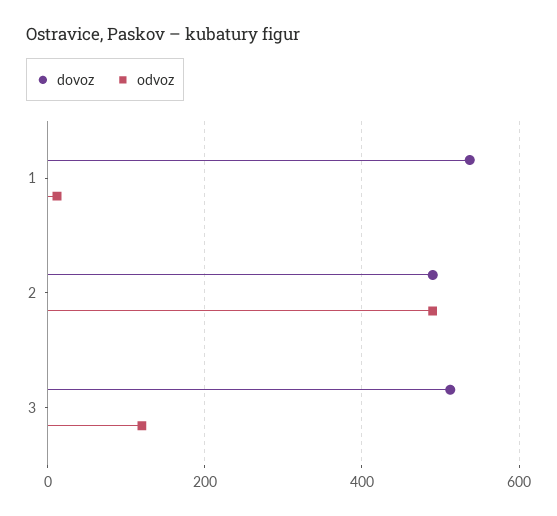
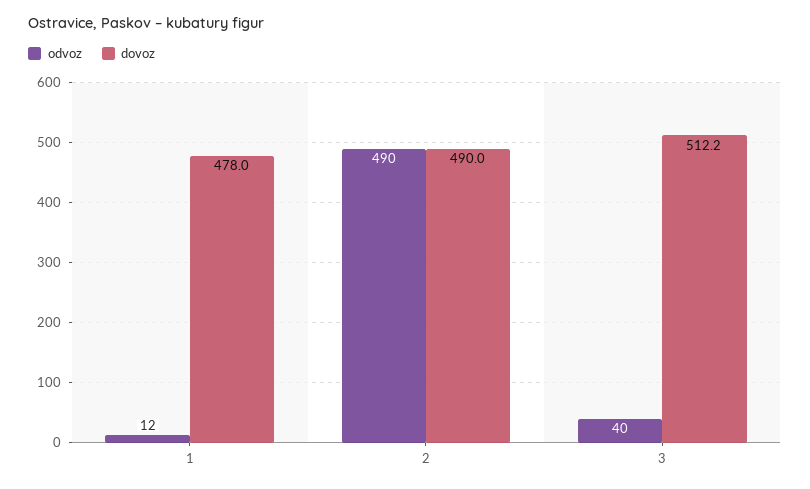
  {
    "dovoz": {
-     "1": 540,
+     "1": 478,
      "2": 490,
      "3": 512.2
    },
    "odvoz": {
      "1": 12,
      "2": 490,
-     "3": 120
+     "3": 40
    }
  }

